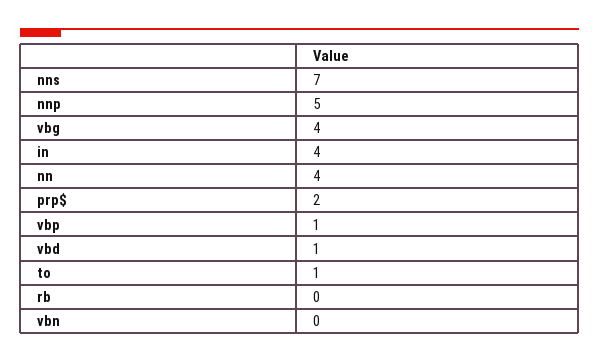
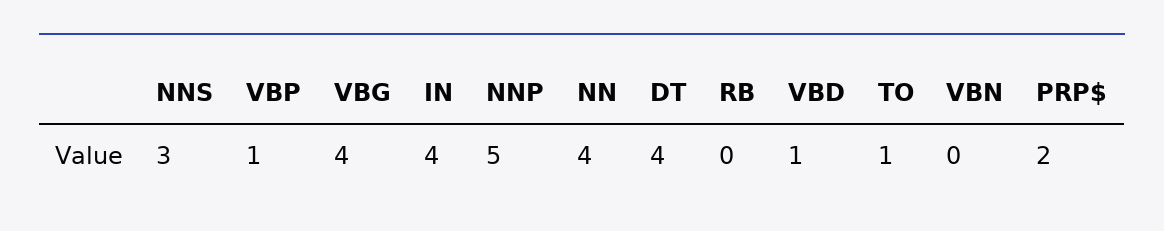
  {
-   "nns": 7,
+   "nns": 3,
    "nnp": 5,
    "vbg": 4,
    "in": 4,
    "nn": 4,
    "prp$": 2,
    "vbp": 1,
    "vbd": 1,
    "to": 1,
    "rb": 0,
-   "vbn": 0
+   "vbn": 0,
+   "DT": 4
  }

